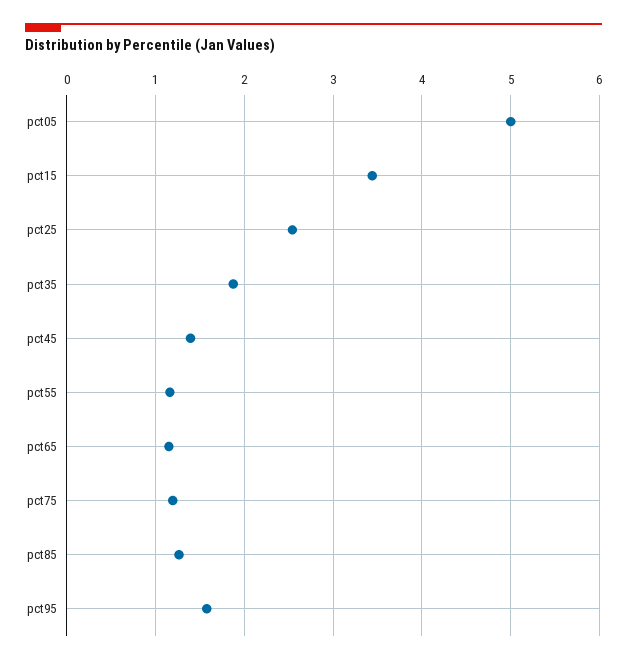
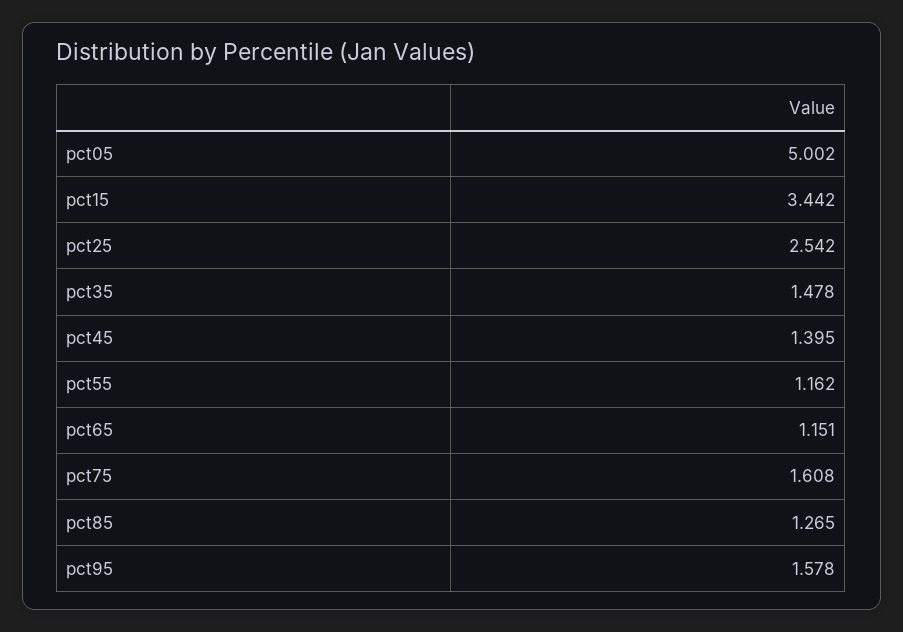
  {
    "pct05": 5.002,
    "pct15": 3.442,
    "pct25": 2.542,
-   "pct35": 1.9,
+   "pct35": 1.478,
    "pct45": 1.395,
    "pct55": 1.162,
    "pct65": 1.151,
-   "pct75": 1.2,
+   "pct75": 1.608,
    "pct85": 1.265,
    "pct95": 1.578
  }

